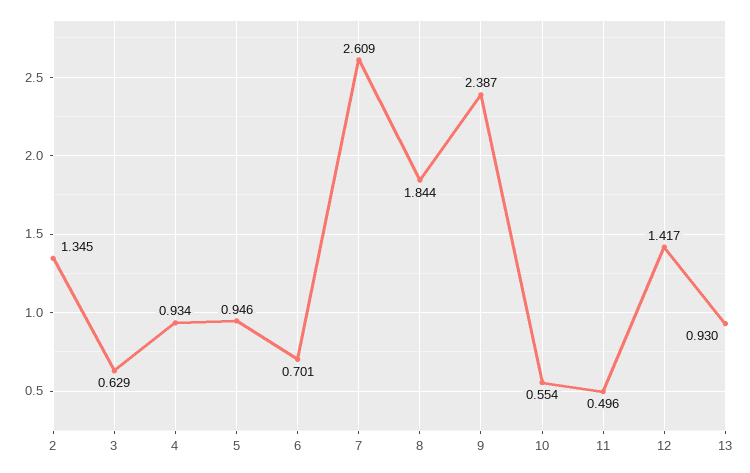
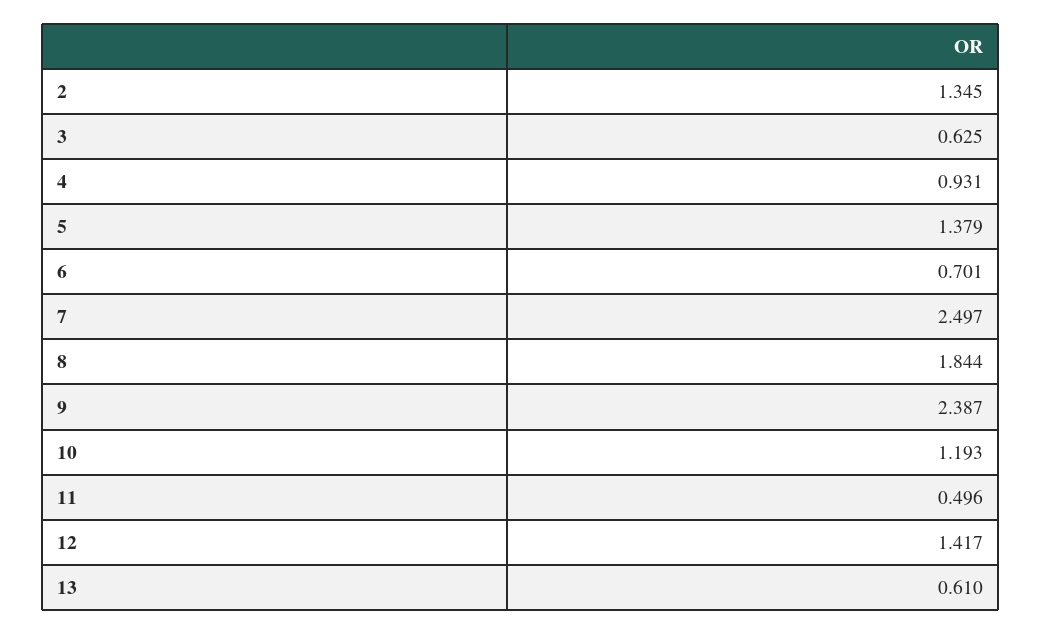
  {
    "2": 1.345,
-   "3": 0.629,
+   "3": 0.625,
-   "4": 0.934,
+   "4": 0.931,
-   "5": 0.946,
+   "5": 1.379,
    "6": 0.701,
-   "7": 2.609,
+   "7": 2.497,
    "8": 1.844,
    "9": 2.387,
-   "10": 0.554,
+   "10": 1.193,
    "11": 0.496,
    "12": 1.417,
-   "13": 0.93
+   "13": 0.61
  }

